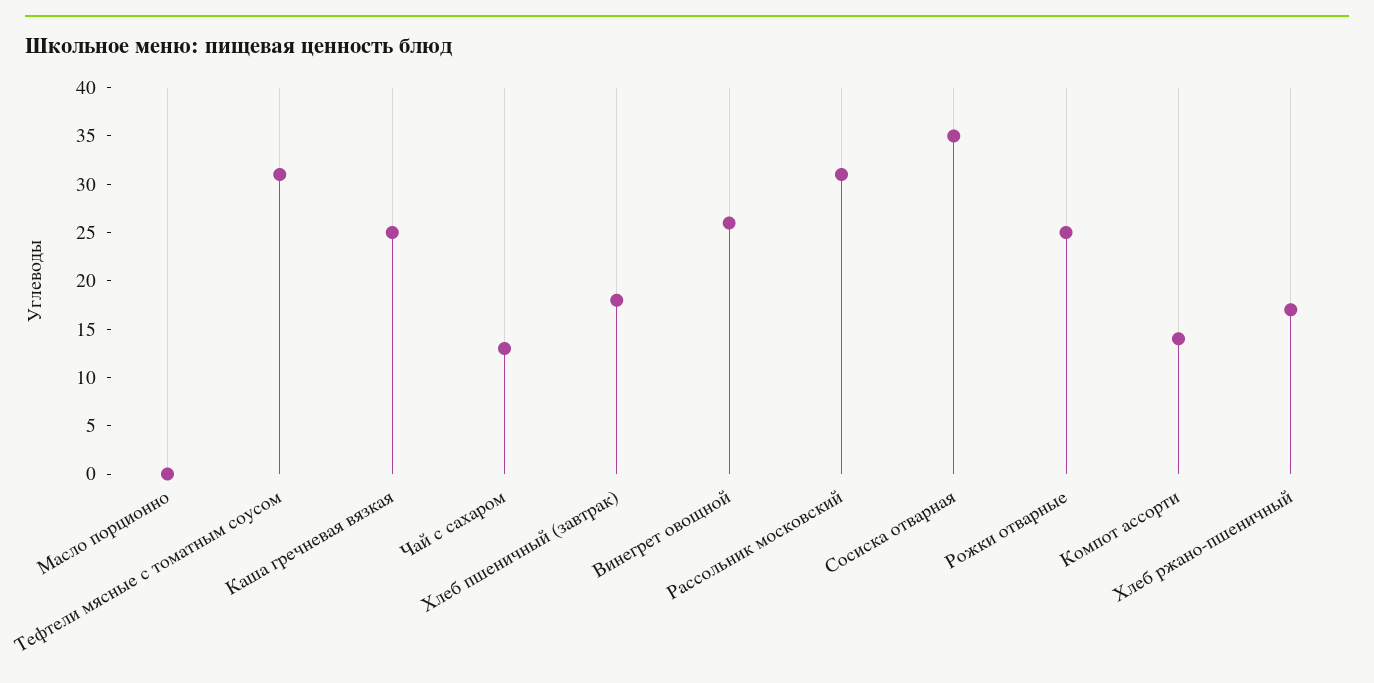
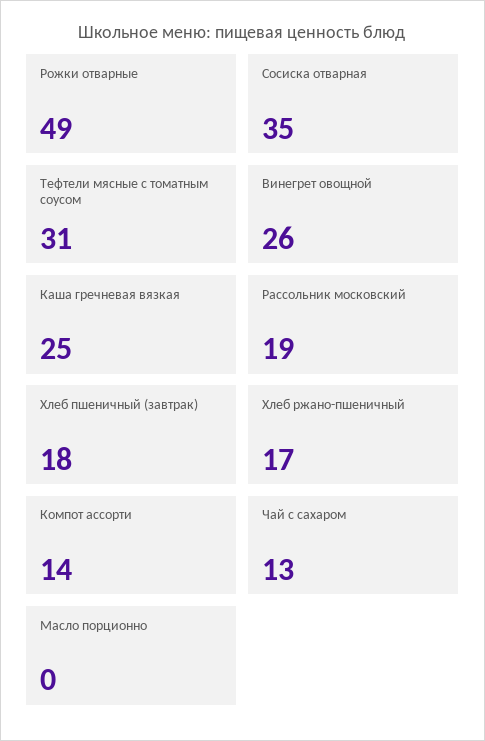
  {
    "Масло порционно": 0,
    "Тефтели мясные с томатным соусом": 31,
    "Каша гречневая вязкая": 25,
    "Чай с сахаром": 13,
    "Хлеб пшеничный (завтрак)": 18,
    "Винегрет овощной": 26,
-   "Рассольник московский": 31,
+   "Рассольник московский": 19,
    "Сосиска отварная": 35,
-   "Рожки отварные": 25,
+   "Рожки отварные": 49,
    "Компот ассорти": 14,
    "Хлеб ржано-пшеничный": 17
  }

